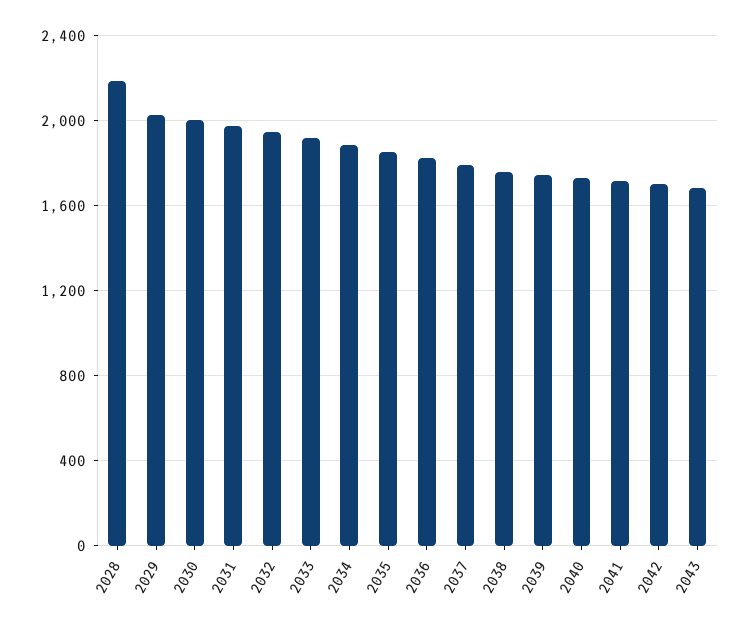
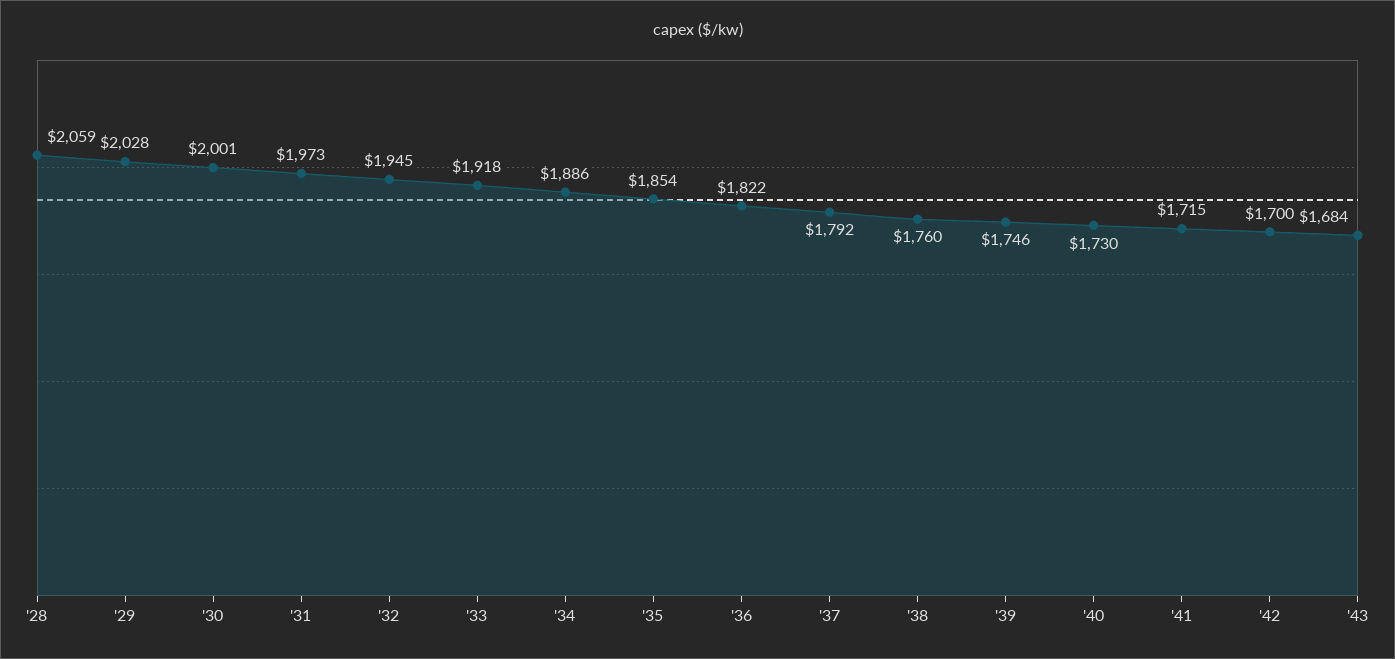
  {
-   "2028": 2200,
+   "2028": 2059,
    "2029": 2028,
    "2030": 2001,
    "2031": 1973,
    "2032": 1945,
    "2033": 1918,
    "2034": 1886,
    "2035": 1854,
    "2036": 1822,
    "2037": 1792,
    "2038": 1760,
    "2039": 1746,
    "2040": 1730,
    "2041": 1715,
    "2042": 1700,
    "2043": 1684
  }

